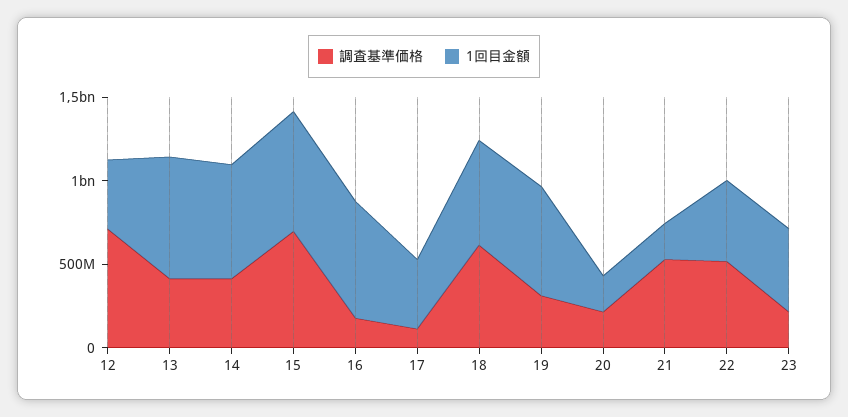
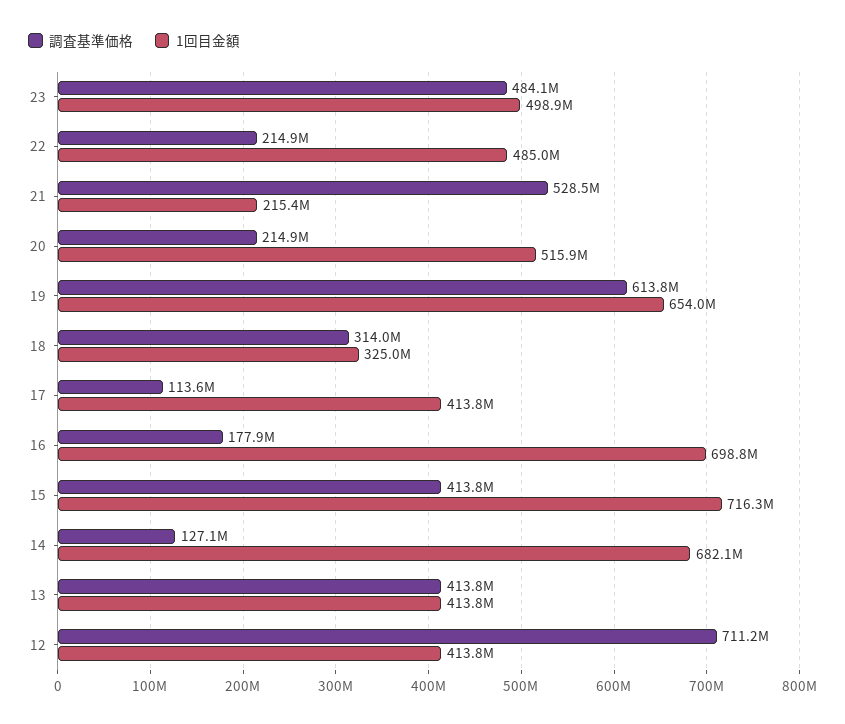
  {
    "調査基準価格": {
      "12": 711200000,
      "13": 413800000,
-     "14": 400000000,
+     "14": 127100000,
-     "15": 700000000,
+     "15": 413800000,
      "16": 177900000,
      "17": 113600000,
-     "18": 600000000,
+     "18": 314000000,
-     "19": 300000000,
+     "19": 613800000,
      "20": 214900000,
      "21": 528500000,
-     "22": 500000000,
+     "22": 214900000,
-     "23": 200000000
+     "23": 484100000
    },
    "1回目金額": {
      "12": 413800000,
-     "13": 700000000,
+     "13": 413800000,
      "14": 682100000,
      "15": 716300000,
      "16": 698800000,
      "17": 413800000,
-     "18": 600000000,
+     "18": 325000000,
      "19": 654000000,
-     "20": 200000000,
+     "20": 515900000,
      "21": 215400000,
      "22": 485000000,
      "23": 498900000
    }
  }

